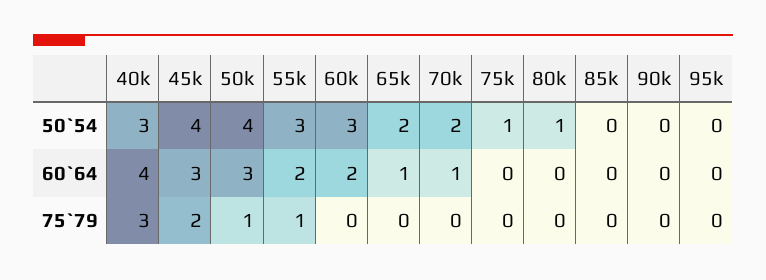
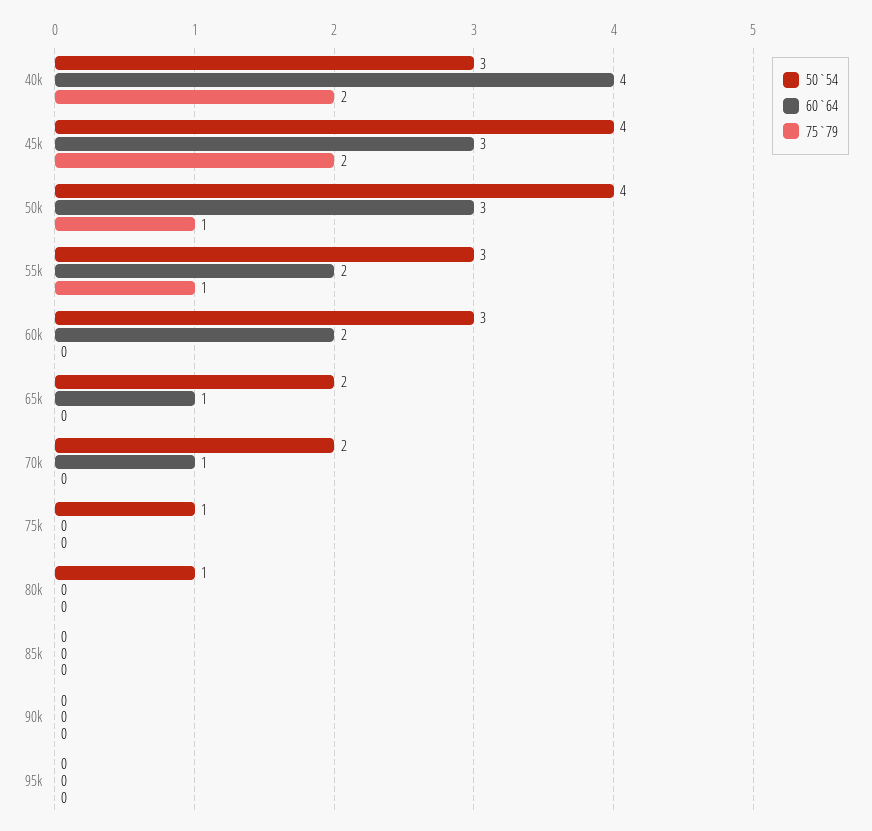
  {
    "50`54": {
      "40k": 3,
      "45k": 4,
      "50k": 4,
      "55k": 3,
      "60k": 3,
      "65k": 2,
      "70k": 2,
      "75k": 1,
      "80k": 1,
      "85k": 0,
      "90k": 0,
      "95k": 0
    },
    "60`64": {
      "40k": 4,
      "45k": 3,
      "50k": 3,
      "55k": 2,
      "60k": 2,
      "65k": 1,
      "70k": 1,
      "75k": 0,
      "80k": 0,
      "85k": 0,
      "90k": 0,
      "95k": 0
    },
    "75`79": {
-     "40k": 3,
+     "40k": 2,
      "45k": 2,
      "50k": 1,
      "55k": 1,
      "60k": 0,
      "65k": 0,
      "70k": 0,
      "75k": 0,
      "80k": 0,
      "85k": 0,
      "90k": 0,
      "95k": 0
    }
  }

